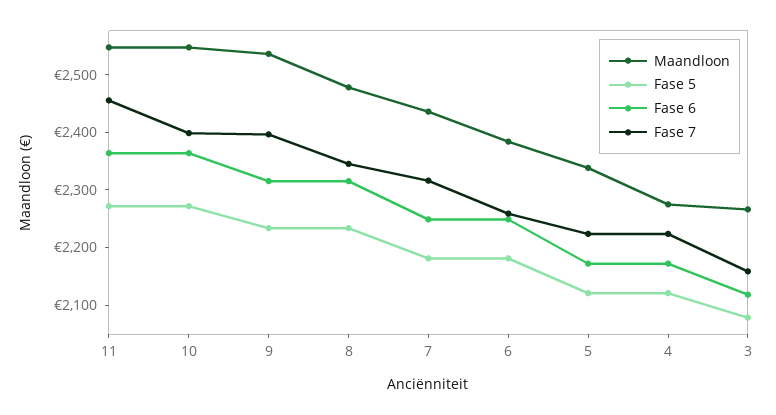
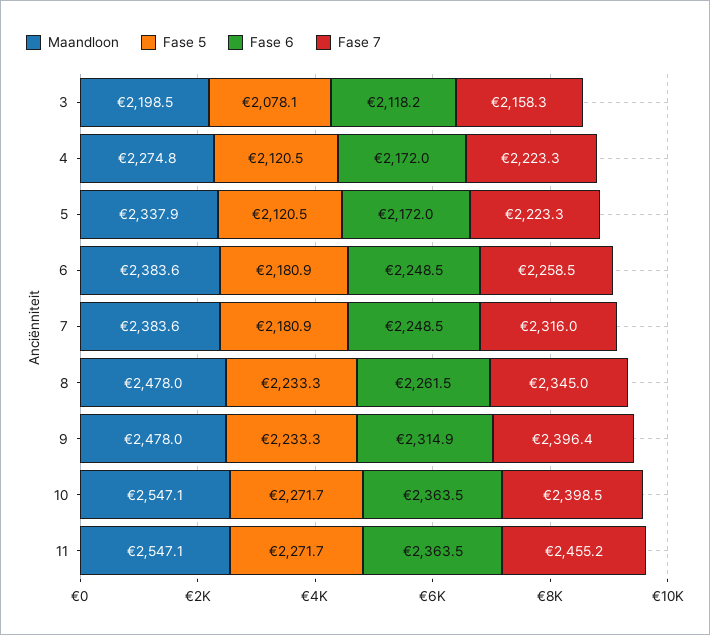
  {
    "Maandloon": {
      "11": 2547.1,
      "10": 2547.1,
-     "9": 2540,
+     "9": 2478,
      "8": 2478,
-     "7": 2440,
+     "7": 2383.6,
      "6": 2383.6,
      "5": 2337.9,
      "4": 2274.8,
-     "3": 2260
+     "3": 2198.5
    },
    "Fase 5": {
      "11": 2271.7,
      "10": 2271.7,
      "9": 2233.3,
      "8": 2233.3,
      "7": 2180.9,
      "6": 2180.9,
      "5": 2120.5,
      "4": 2120.5,
      "3": 2078.1
    },
    "Fase 6": {
      "11": 2363.5,
      "10": 2363.5,
      "9": 2314.9,
-     "8": 2320,
+     "8": 2261.5,
      "7": 2248.5,
      "6": 2248.5,
      "5": 2172,
      "4": 2172,
      "3": 2118.2
    },
    "Fase 7": {
      "11": 2455.2,
      "10": 2398.5,
      "9": 2396.4,
      "8": 2345,
      "7": 2316,
      "6": 2258.5,
      "5": 2223.3,
      "4": 2223.3,
      "3": 2158.3
    }
  }

